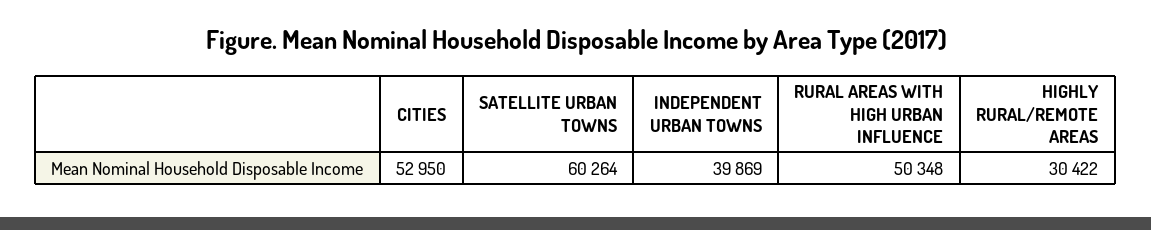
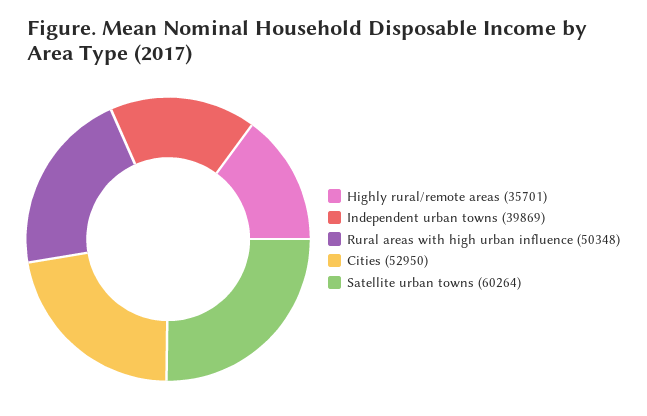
  {
    "CITIES": 52950,
    "SATELLITE URBAN TOWNS": 60264,
    "INDEPENDENT URBAN TOWNS": 39869,
    "RURAL AREAS WITH HIGH URBAN INFLUENCE": 50348,
-   "HIGHLY RURAL/REMOTE AREAS": 30422
+   "HIGHLY RURAL/REMOTE AREAS": 35701
  }

